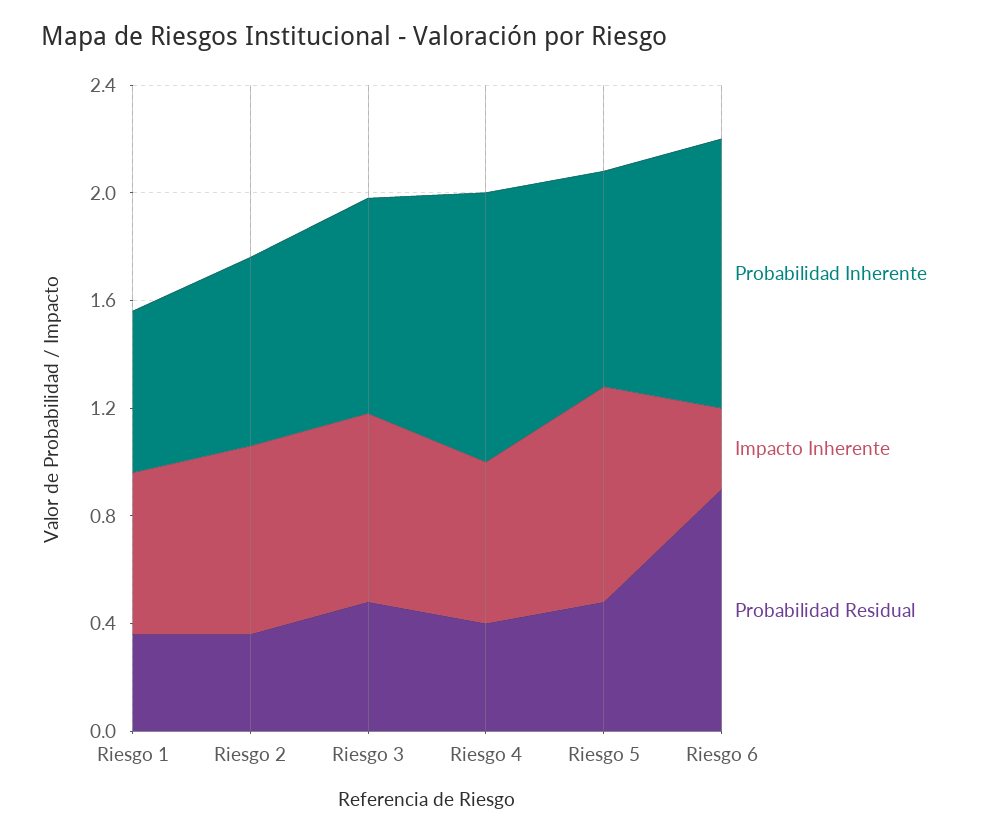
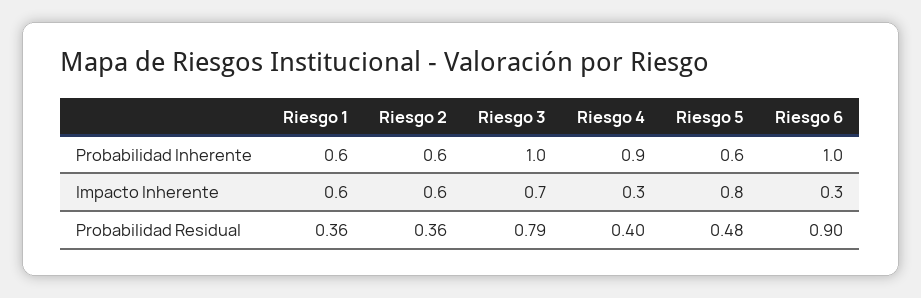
  {
    "Probabilidad Inherente": {
      "Riesgo 1": 0.6,
-     "Riesgo 2": 0.7,
+     "Riesgo 2": 0.6,
-     "Riesgo 3": 0.8,
+     "Riesgo 3": 1,
-     "Riesgo 4": 1,
+     "Riesgo 4": 0.9,
-     "Riesgo 5": 0.8,
+     "Riesgo 5": 0.6,
      "Riesgo 6": 1
    },
    "Impacto Inherente": {
      "Riesgo 1": 0.6,
-     "Riesgo 2": 0.7,
+     "Riesgo 2": 0.6,
      "Riesgo 3": 0.7,
-     "Riesgo 4": 0.6,
+     "Riesgo 4": 0.3,
      "Riesgo 5": 0.8,
      "Riesgo 6": 0.3
    },
    "Probabilidad Residual": {
      "Riesgo 1": 0.36,
      "Riesgo 2": 0.36,
-     "Riesgo 3": 0.5,
+     "Riesgo 3": 0.79,
      "Riesgo 4": 0.4,
      "Riesgo 5": 0.48,
      "Riesgo 6": 0.9
    }
  }

